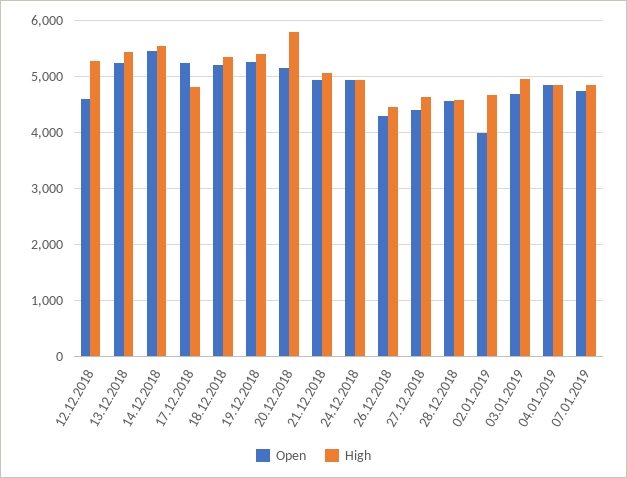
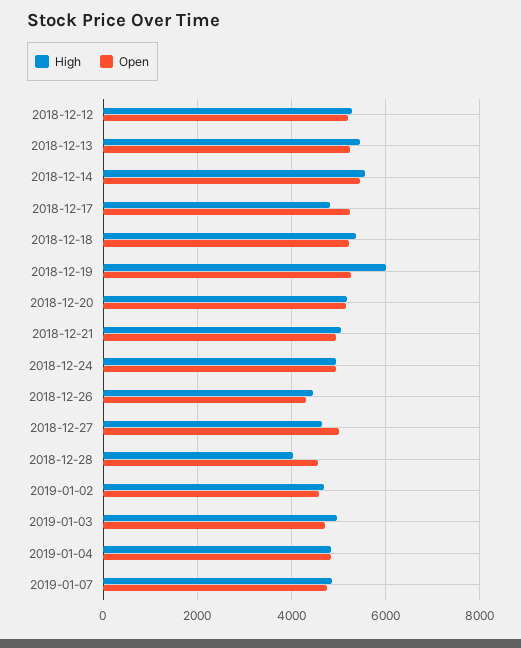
  {
    "Open": {
-     "12.12.2018": 4600,
+     "12.12.2018": 5200,
      "13.12.2018": 5200,
      "14.12.2018": 5400,
      "17.12.2018": 5200,
      "18.12.2018": 5200,
      "19.12.2018": 5200,
      "20.12.2018": 5200,
      "21.12.2018": 5000,
      "24.12.2018": 5000,
      "26.12.2018": 4400,
-     "27.12.2018": 4400,
+     "27.12.2018": 5000,
      "28.12.2018": 4600,
-     "02.01.2019": 4000,
+     "02.01.2019": 4600,
      "03.01.2019": 4800,
      "04.01.2019": 4800,
      "07.01.2019": 4800
    },
    "High": {
      "12.12.2018": 5200,
      "13.12.2018": 5400,
      "14.12.2018": 5600,
      "17.12.2018": 4800,
      "18.12.2018": 5400,
-     "19.12.2018": 5400,
+     "19.12.2018": 6000,
-     "20.12.2018": 5800,
+     "20.12.2018": 5200,
      "21.12.2018": 5000,
      "24.12.2018": 5000,
      "26.12.2018": 4400,
      "27.12.2018": 4600,
-     "28.12.2018": 4600,
+     "28.12.2018": 4000,
      "02.01.2019": 4600,
      "03.01.2019": 5000,
      "04.01.2019": 4800,
      "07.01.2019": 4800
    }
  }

